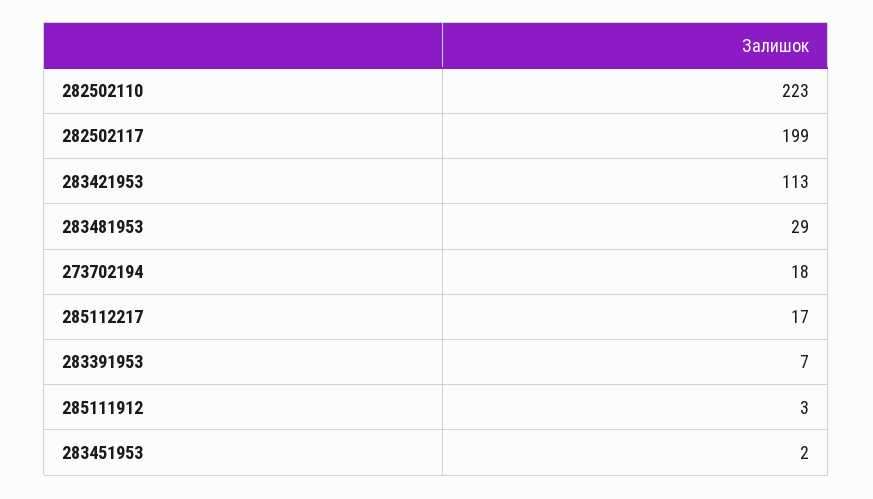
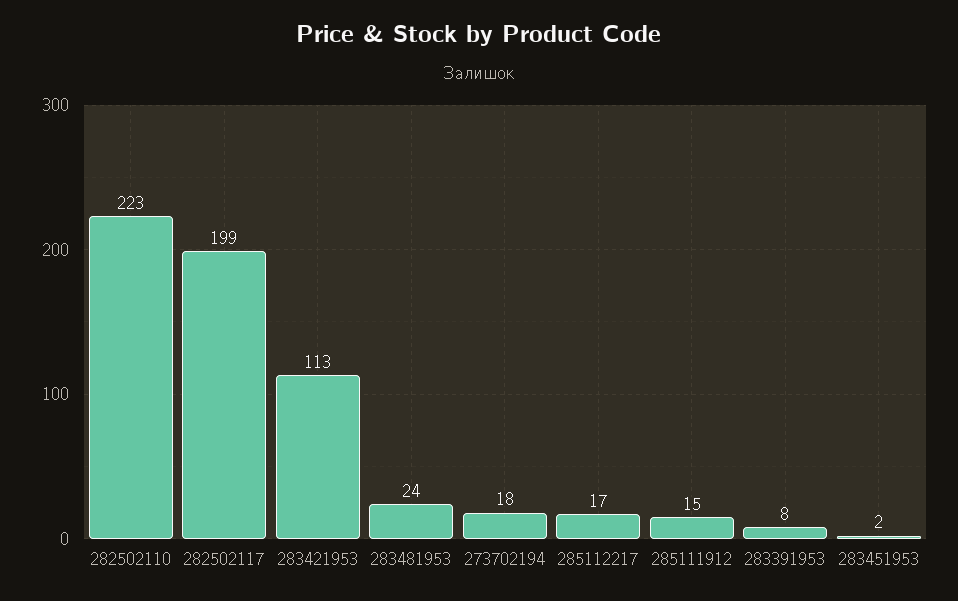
  {
    "282502110": 223,
    "282502117": 199,
    "283421953": 113,
-   "283481953": 29,
+   "283481953": 24,
    "273702194": 18,
    "285112217": 17,
-   "283391953": 7,
+   "283391953": 8,
-   "285111912": 3,
+   "285111912": 15,
    "283451953": 2
  }

